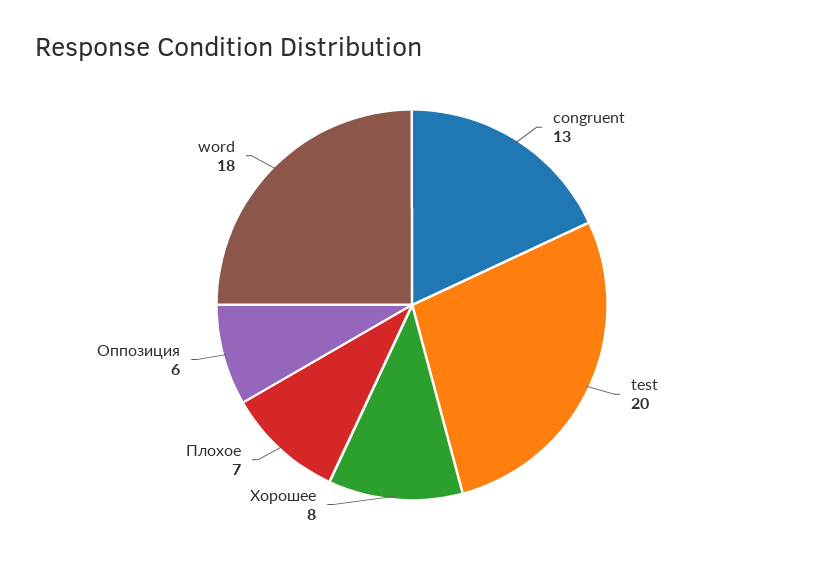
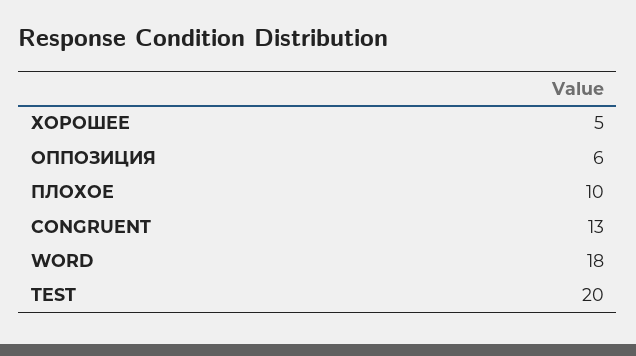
  {
    "congruent": 13,
    "test": 20,
-   "Хорошее": 8,
+   "Хорошее": 5,
-   "Плохое": 7,
+   "Плохое": 10,
    "Оппозиция": 6,
    "word": 18
  }

